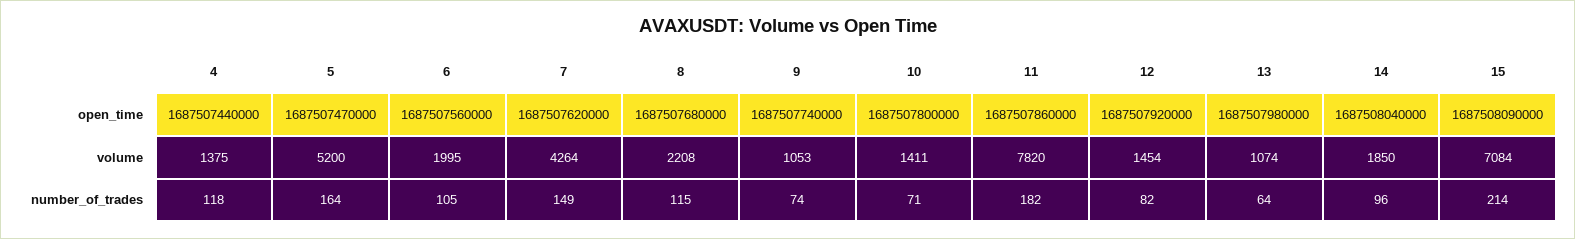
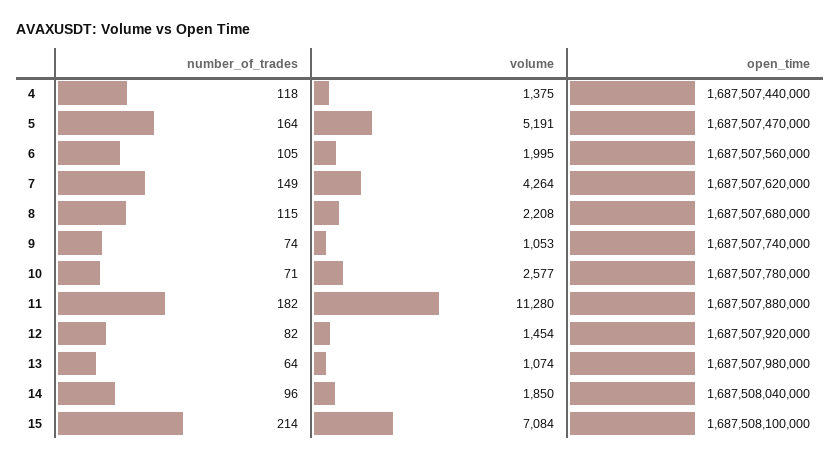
  {
    "4": {
      "open_time": 1687507440000,
      "volume": 1375,
      "number_of_trades": 118
    },
    "5": {
      "open_time": 1687507470000,
-     "volume": 5200,
+     "volume": 5191,
      "number_of_trades": 164
    },
    "6": {
      "open_time": 1687507560000,
      "volume": 1995,
      "number_of_trades": 105
    },
    "7": {
      "open_time": 1687507620000,
      "volume": 4264,
      "number_of_trades": 149
    },
    "8": {
      "open_time": 1687507680000,
      "volume": 2208,
      "number_of_trades": 115
    },
    "9": {
      "open_time": 1687507740000,
      "volume": 1053,
      "number_of_trades": 74
    },
    "10": {
-     "open_time": 1687507800000,
+     "open_time": 1687507780000,
-     "volume": 1411,
+     "volume": 2577,
      "number_of_trades": 71
    },
    "11": {
-     "open_time": 1687507860000,
+     "open_time": 1687507880000,
-     "volume": 7820,
+     "volume": 11280,
      "number_of_trades": 182
    },
    "12": {
      "open_time": 1687507920000,
      "volume": 1454,
      "number_of_trades": 82
    },
    "13": {
      "open_time": 1687507980000,
      "volume": 1074,
      "number_of_trades": 64
    },
    "14": {
      "open_time": 1687508040000,
      "volume": 1850,
      "number_of_trades": 96
    },
    "15": {
-     "open_time": 1687508090000,
+     "open_time": 1687508100000,
      "volume": 7084,
      "number_of_trades": 214
    }
  }

